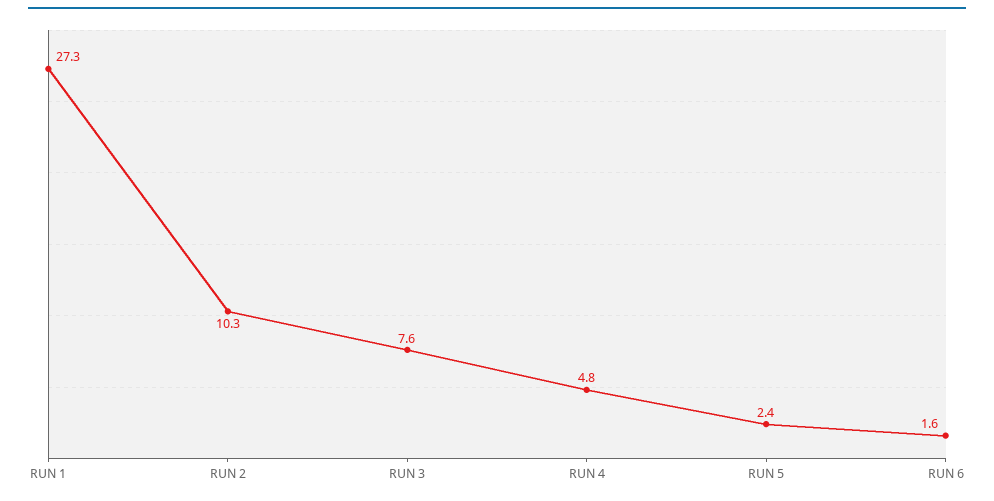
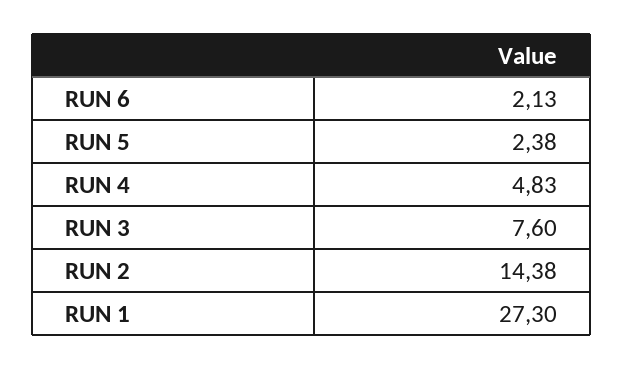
  {
    "RUN 1": 27.3,
-   "RUN 2": 10.3,
+   "RUN 2": 14.38,
    "RUN 3": 7.6,
    "RUN 4": 4.83,
    "RUN 5": 2.38,
-   "RUN 6": 1.6
+   "RUN 6": 2.13
  }

